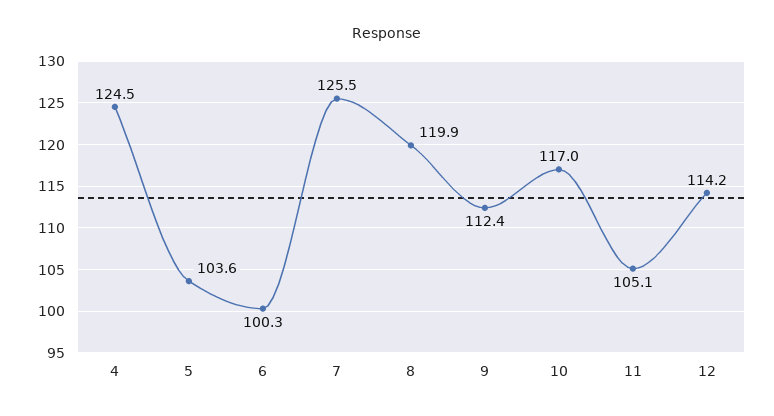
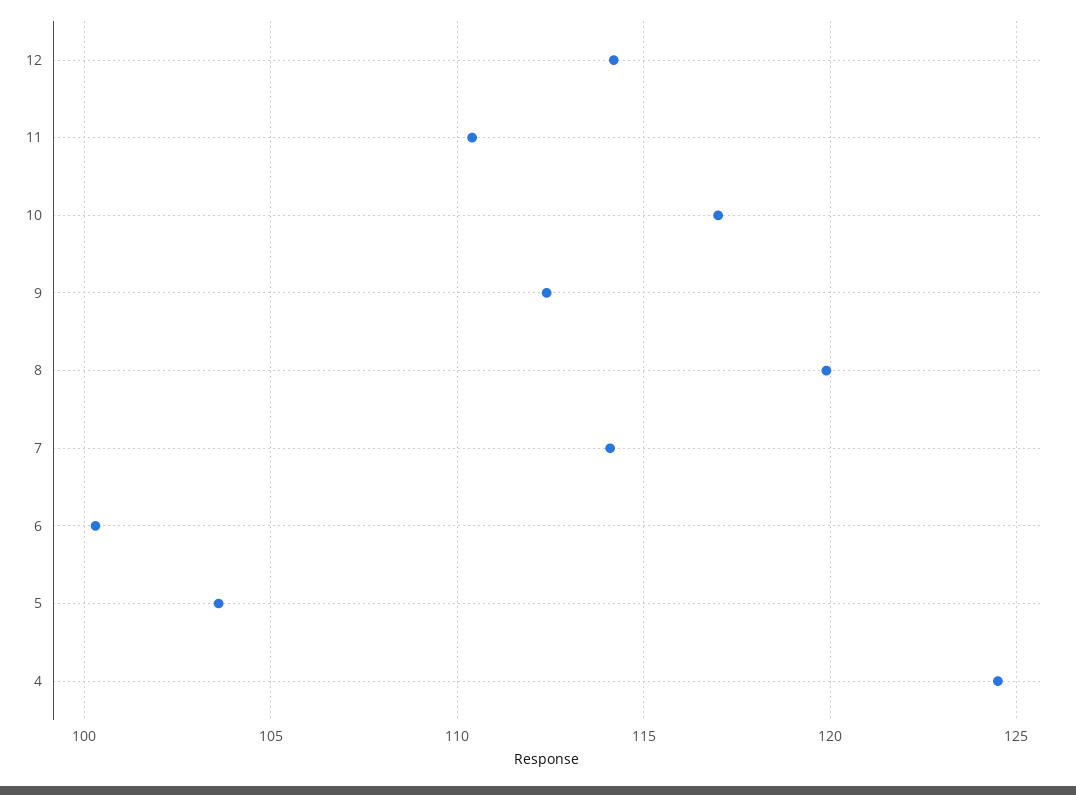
  {
    "4": 124.5,
    "5": 103.6,
    "6": 100.3,
-   "7": 125.5,
+   "7": 114,
    "8": 119.9,
    "9": 112.4,
    "10": 117,
-   "11": 105.1,
+   "11": 110.5,
    "12": 114.2
  }

